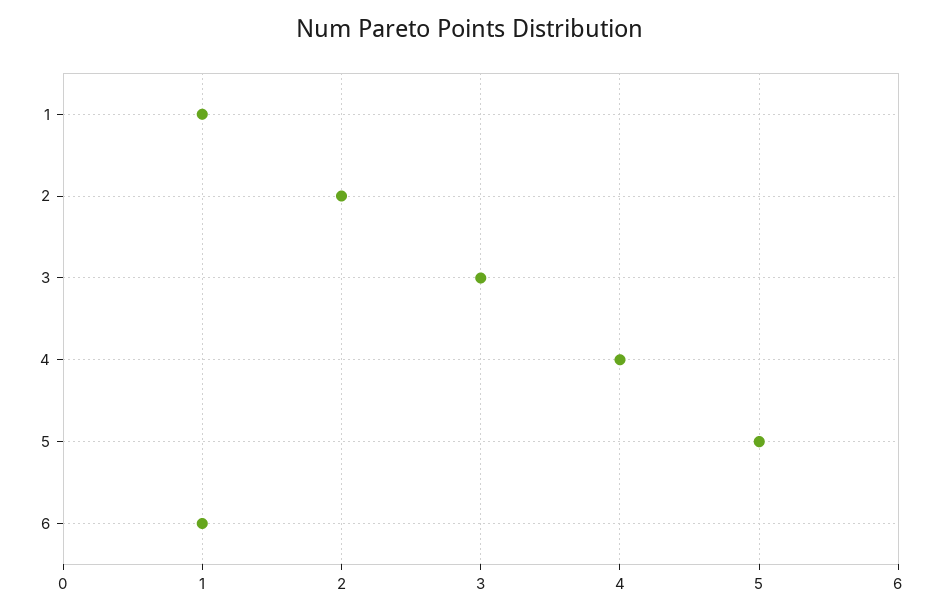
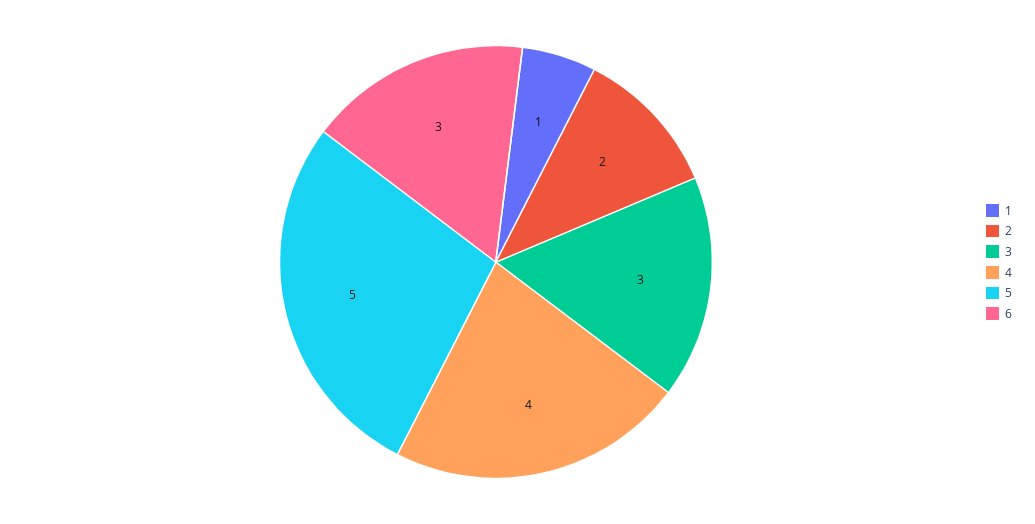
  {
    "1": 1,
    "2": 2,
    "3": 3,
    "4": 4,
    "5": 5,
-   "6": 1
+   "6": 3
  }

